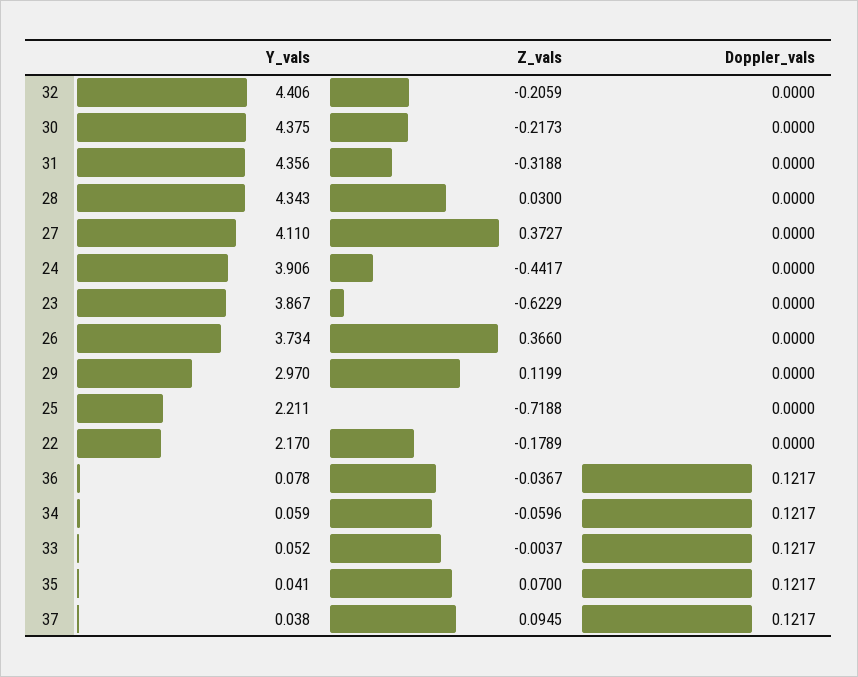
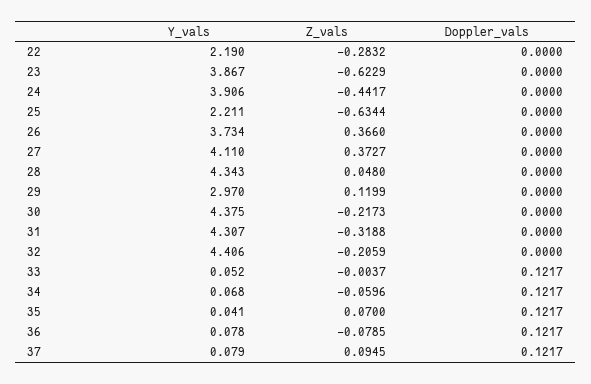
  {
    "Y_vals": {
      "32": 4.406,
      "30": 4.375,
-     "31": 4.356,
+     "31": 4.307,
      "28": 4.343,
      "27": 4.11,
      "24": 3.906,
      "23": 3.867,
      "26": 3.734,
      "29": 2.97,
      "25": 2.211,
-     "22": 2.17,
+     "22": 2.19,
      "36": 0.078,
-     "34": 0.059,
+     "34": 0.068,
      "33": 0.052,
      "35": 0.041,
-     "37": 0.038
+     "37": 0.079
    },
    "Z_vals": {
      "32": -0.2059,
      "30": -0.2173,
      "31": -0.3188,
-     "28": 0.03,
+     "28": 0.048,
      "27": 0.3727,
      "24": -0.4417,
      "23": -0.6229,
      "26": 0.366,
      "29": 0.1199,
-     "25": -0.7188,
+     "25": -0.6344,
-     "22": -0.1789,
+     "22": -0.2832,
-     "36": -0.0367,
+     "36": -0.0785,
      "34": -0.0596,
      "33": -0.0037,
      "35": 0.07,
      "37": 0.0945
    },
    "Doppler_vals": {
      "32": 0,
      "30": 0,
      "31": 0,
      "28": 0,
      "27": 0,
      "24": 0,
      "23": 0,
      "26": 0,
      "29": 0,
      "25": 0,
      "22": 0,
      "36": 0.1217,
      "34": 0.1217,
      "33": 0.1217,
      "35": 0.1217,
      "37": 0.1217
    }
  }

